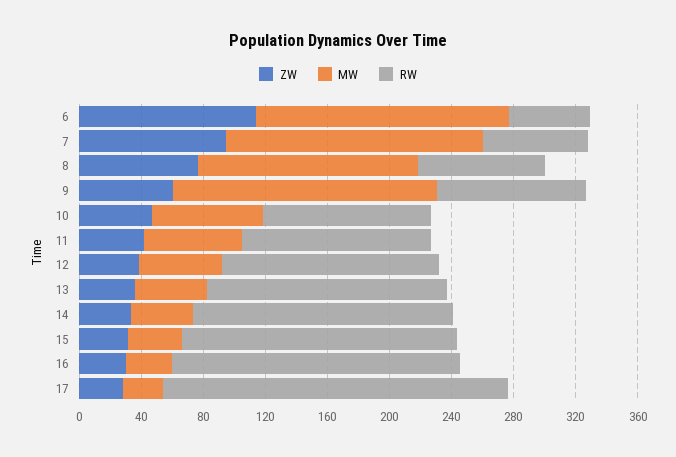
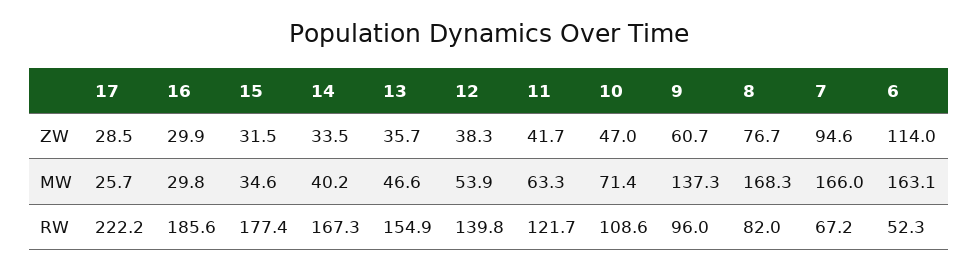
  {
    "ZW": {
      "6": 114,
      "7": 94.6,
      "8": 76.7,
      "9": 60.7,
      "10": 47,
      "11": 41.7,
      "12": 38.3,
      "13": 35.7,
      "14": 33.5,
      "15": 31.5,
      "16": 29.9,
      "17": 28.5
    },
    "MW": {
      "6": 163.1,
      "7": 166,
-     "8": 140,
+     "8": 168.3,
-     "9": 170,
+     "9": 137.3,
      "10": 71.4,
      "11": 63.3,
      "12": 53.9,
      "13": 46.6,
      "14": 40.2,
      "15": 34.6,
      "16": 29.8,
      "17": 25.7
    },
    "RW": {
      "6": 52.3,
      "7": 67.2,
      "8": 82,
      "9": 96,
      "10": 108.6,
      "11": 121.7,
      "12": 139.8,
      "13": 154.9,
      "14": 167.3,
      "15": 177.4,
      "16": 185.6,
      "17": 222.2
    }
  }

